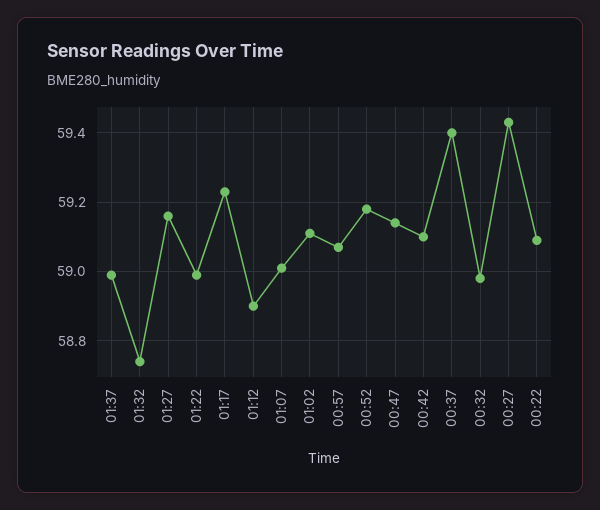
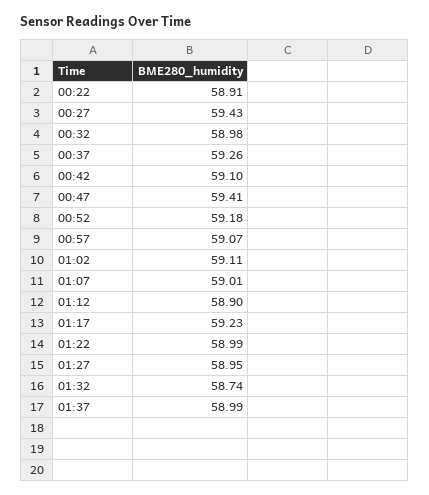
  {
    "01:37": 58.99,
    "01:32": 58.74,
-   "01:27": 59.15,
+   "01:27": 58.95,
    "01:22": 58.99,
    "01:17": 59.23,
    "01:12": 58.9,
    "01:07": 59.01,
    "01:02": 59.11,
    "00:57": 59.07,
    "00:52": 59.18,
-   "00:47": 59.15,
+   "00:47": 59.41,
    "00:42": 59.1,
-   "00:37": 59.4,
+   "00:37": 59.26,
    "00:32": 58.98,
    "00:27": 59.43,
-   "00:22": 59.1
+   "00:22": 58.91
  }

